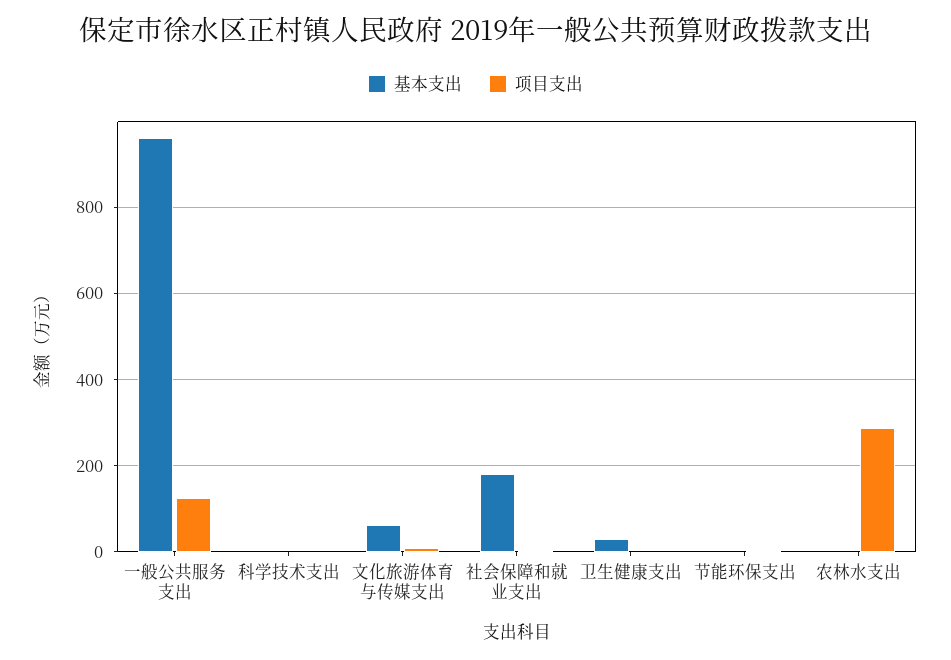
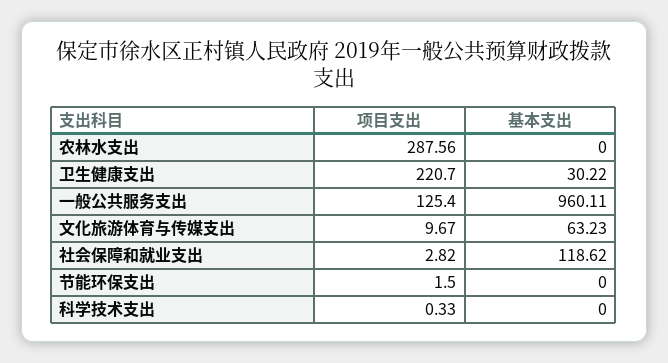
  {
    "基本支出": {
      "一般公共服务支出": 960.11,
      "科学技术支出": 0,
      "文化旅游体育与传媒支出": 63.23,
-     "社会保障和就业支出": 180,
+     "社会保障和就业支出": 118.62,
      "卫生健康支出": 30.22,
      "节能环保支出": 0,
      "农林水支出": 0
    },
    "项目支出": {
      "一般公共服务支出": 125.4,
      "科学技术支出": 0.33,
      "文化旅游体育与传媒支出": 9.67,
      "社会保障和就业支出": 2.82,
-     "卫生健康支出": 0,
+     "卫生健康支出": 220.7,
      "节能环保支出": 1.5,
      "农林水支出": 287.56
    }
  }

